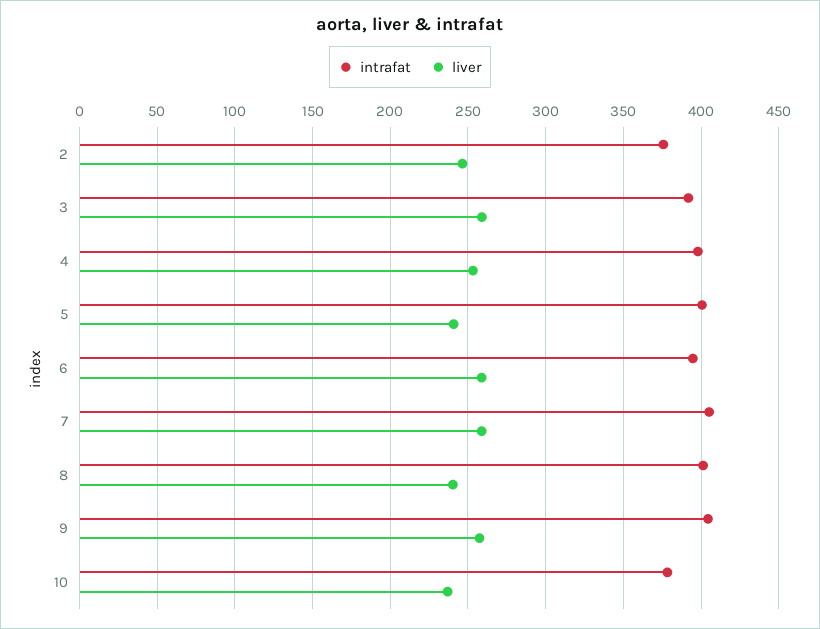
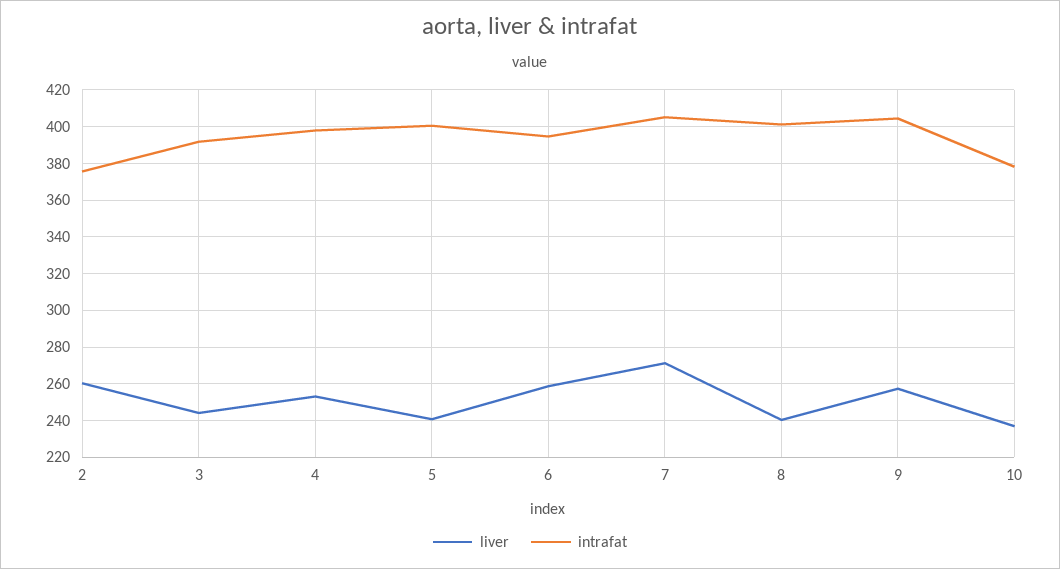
  {
    "intrafat": {
      "2": 375,
      "3": 390,
      "4": 400,
      "5": 400,
      "6": 395,
      "7": 405,
      "8": 400,
      "9": 405,
      "10": 380
    },
    "liver": {
-     "2": 245,
+     "2": 260,
-     "3": 260,
+     "3": 245,
      "4": 255,
      "5": 240,
      "6": 260,
-     "7": 260,
+     "7": 270,
      "8": 240,
      "9": 255,
      "10": 235
    }
  }

